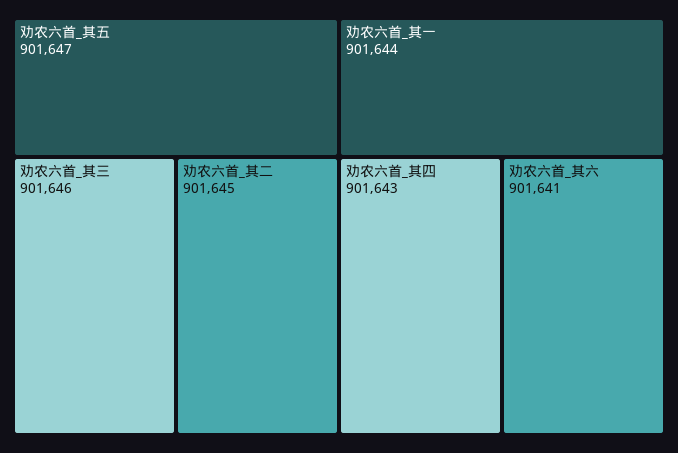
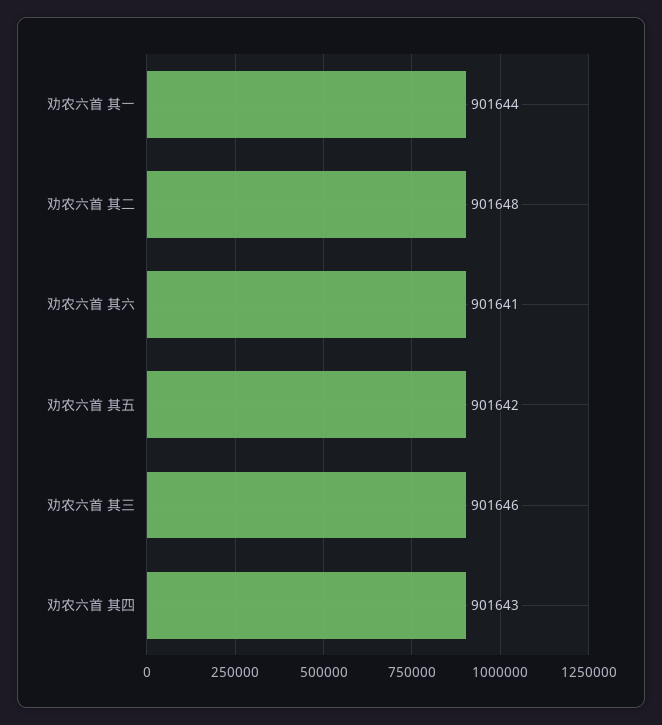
  {
-   "劝农六首_其五": 901647,
+   "劝农六首_其五": 901642,
    "劝农六首_其三": 901646,
-   "劝农六首_其二": 901645,
+   "劝农六首_其二": 901648,
    "劝农六首_其一": 901644,
    "劝农六首_其四": 901643,
    "劝农六首_其六": 901641
  }

